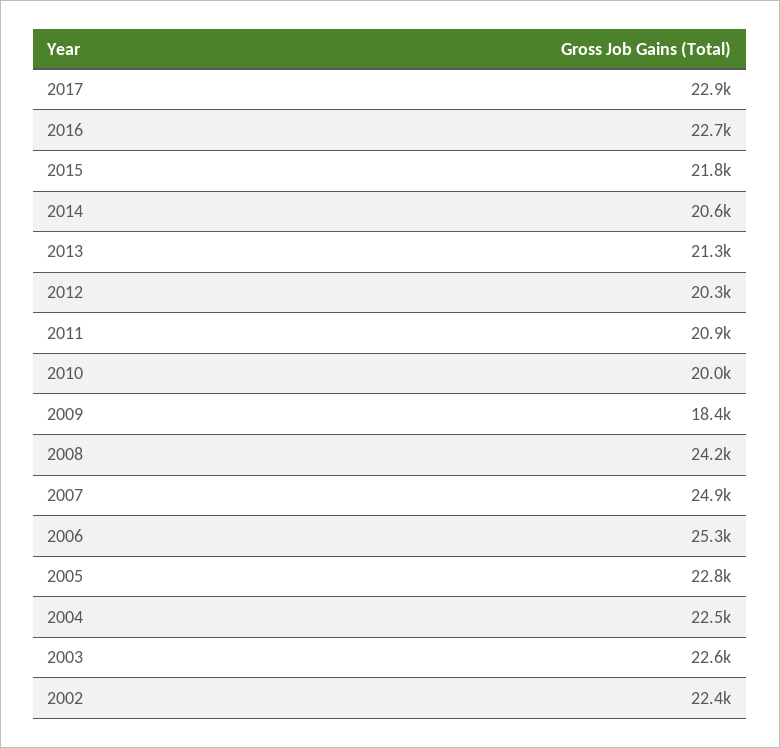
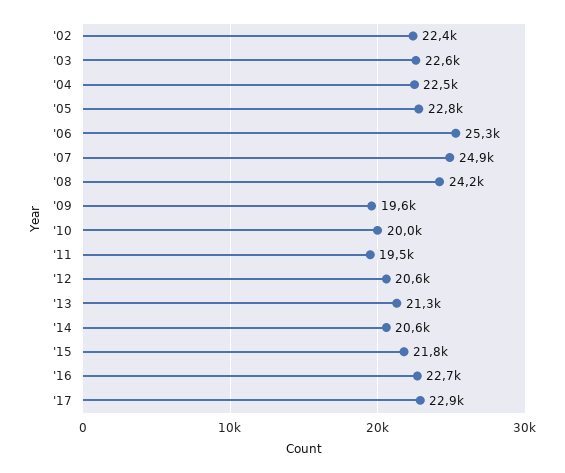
  {
    "2017": 22900,
    "2016": 22700,
    "2015": 21800,
    "2014": 20600,
    "2013": 21300,
-   "2012": 20300,
+   "2012": 20600,
-   "2011": 20900,
+   "2011": 19500,
    "2010": 20000,
-   "2009": 18400,
+   "2009": 19600,
    "2008": 24200,
    "2007": 24900,
    "2006": 25300,
    "2005": 22800,
    "2004": 22500,
    "2003": 22600,
    "2002": 22400
  }

